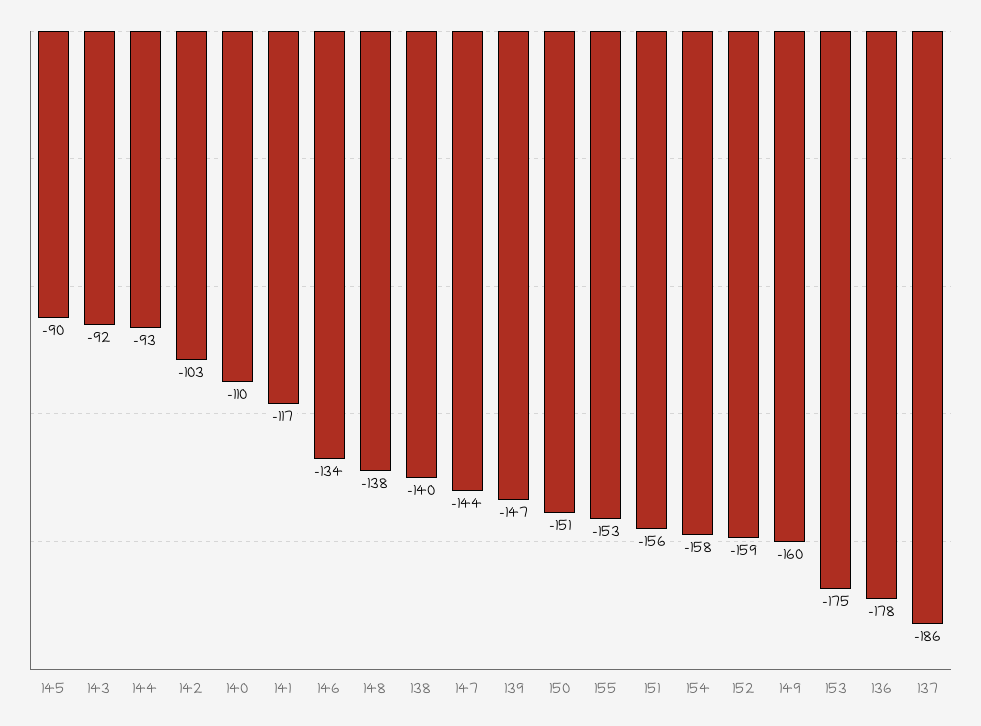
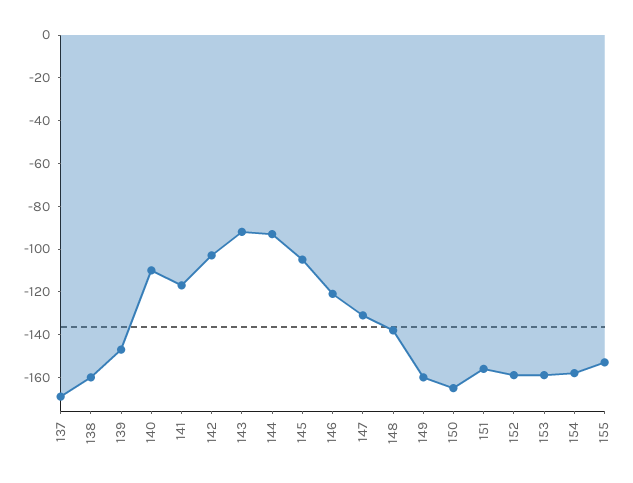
  {
-   "145": -90,
+   "145": -105,
    "143": -92,
    "144": -93,
    "142": -103,
    "140": -110,
    "141": -117,
-   "146": -134,
+   "146": -120,
    "148": -138,
-   "138": -140,
+   "138": -160,
-   "147": -144,
+   "147": -130,
    "139": -147,
-   "150": -151,
+   "150": -165,
    "155": -153,
    "151": -156,
    "154": -158,
    "152": -159,
    "149": -160,
-   "153": -175,
+   "153": -160,
-   "136": -178,
-   "137": -186
+   "137": -170
  }

